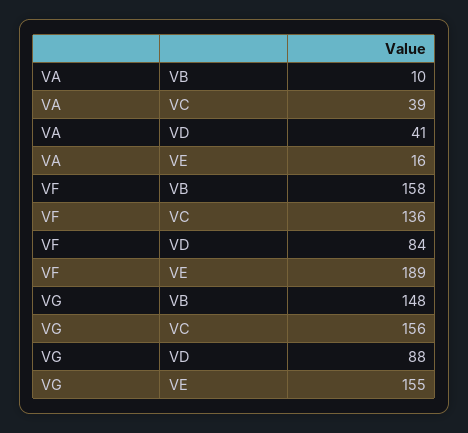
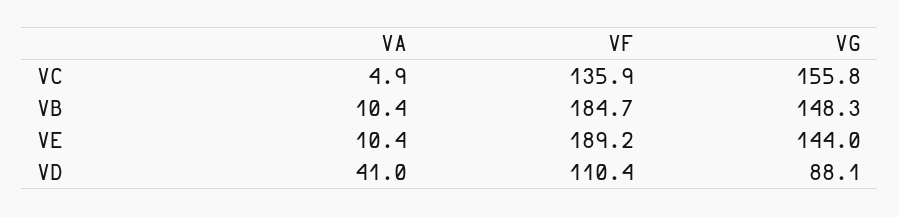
  {
    "VA": {
      "VB": 10.4,
-     "VC": 39,
+     "VC": 4.9,
      "VD": 41,
-     "VE": 16
+     "VE": 10.4
    },
    "VF": {
-     "VB": 158,
+     "VB": 184.7,
      "VC": 135.9,
-     "VD": 84,
+     "VD": 110.4,
      "VE": 189.2
    },
    "VG": {
      "VB": 148.3,
      "VC": 155.8,
      "VD": 88.1,
-     "VE": 155
+     "VE": 144
    }
  }

